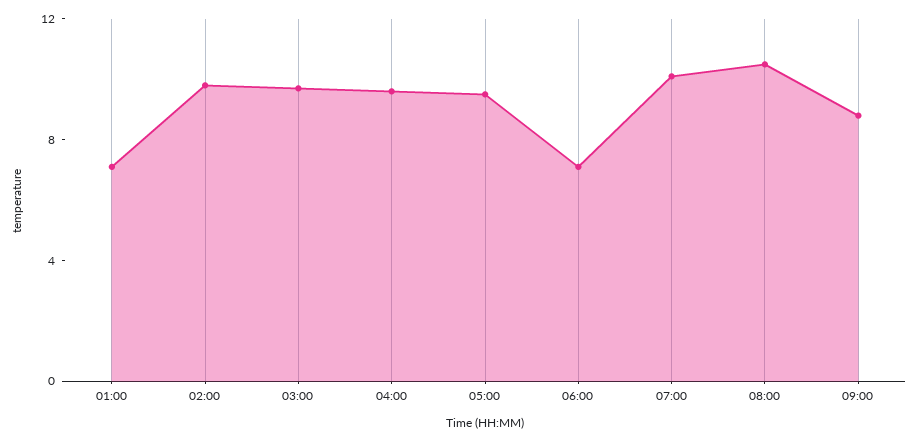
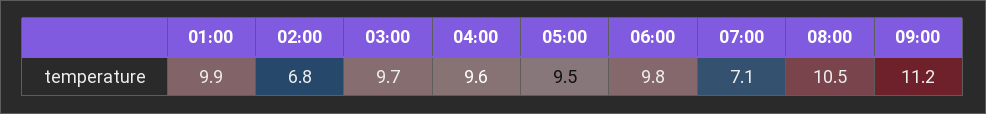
  {
-   "01:00": 7,
+   "01:00": 9.9,
-   "02:00": 10,
+   "02:00": 6.8,
    "03:00": 9.7,
    "04:00": 9.6,
    "05:00": 9.5,
-   "06:00": 7,
+   "06:00": 9.8,
-   "07:00": 10,
+   "07:00": 7.1,
    "08:00": 10.5,
-   "09:00": 9
+   "09:00": 11.2
  }

